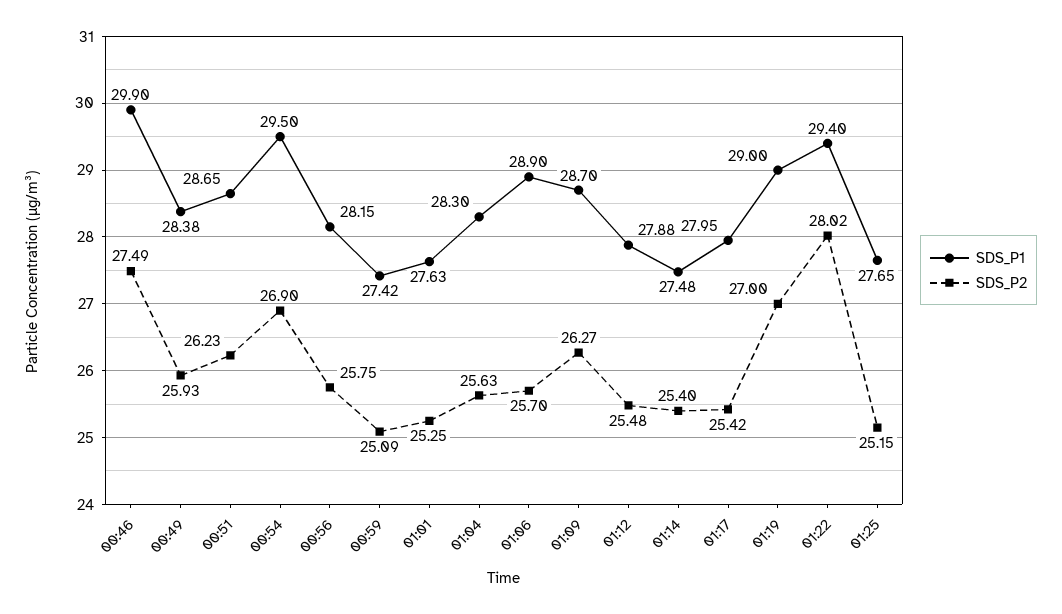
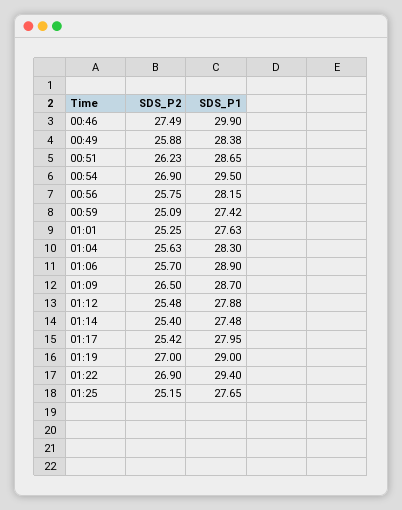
  {
    "SDS_P1": {
      "00:46": 29.9,
      "00:49": 28.38,
      "00:51": 28.65,
      "00:54": 29.5,
      "00:56": 28.15,
      "00:59": 27.42,
      "01:01": 27.63,
      "01:04": 28.3,
      "01:06": 28.9,
      "01:09": 28.7,
      "01:12": 27.88,
      "01:14": 27.48,
      "01:17": 27.95,
      "01:19": 29,
      "01:22": 29.4,
      "01:25": 27.65
    },
    "SDS_P2": {
      "00:46": 27.49,
-     "00:49": 25.93,
+     "00:49": 25.88,
      "00:51": 26.23,
      "00:54": 26.9,
      "00:56": 25.75,
      "00:59": 25.09,
      "01:01": 25.25,
      "01:04": 25.63,
      "01:06": 25.7,
-     "01:09": 26.27,
+     "01:09": 26.5,
      "01:12": 25.48,
      "01:14": 25.4,
      "01:17": 25.42,
      "01:19": 27,
-     "01:22": 28.02,
+     "01:22": 26.9,
      "01:25": 25.15
    }
  }

